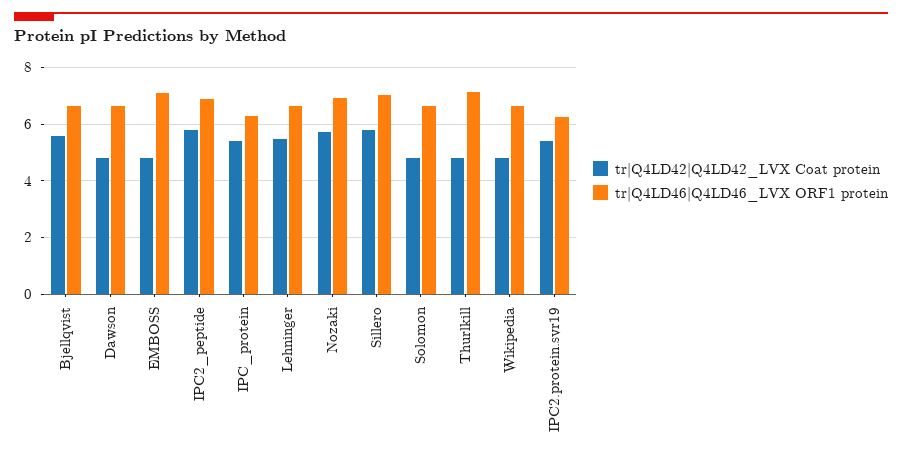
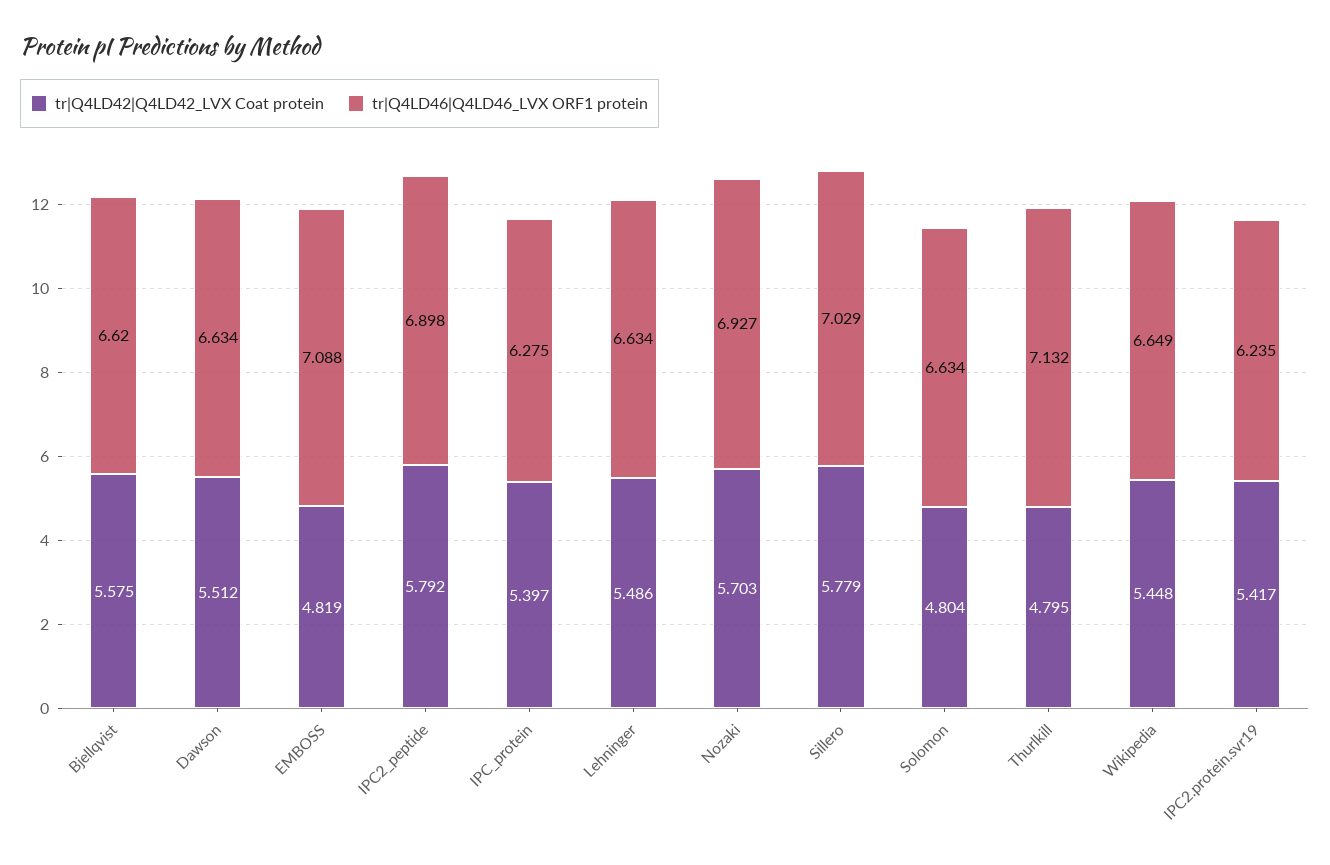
  {
    "tr|Q4LD42|Q4LD42_LVX Coat protein": {
      "Bjellqvist": 5.575,
-     "Dawson": 4.75,
+     "Dawson": 5.512,
      "EMBOSS": 4.819,
      "IPC2_peptide": 5.792,
      "IPC_protein": 5.397,
      "Lehninger": 5.486,
      "Nozaki": 5.703,
      "Sillero": 5.779,
      "Solomon": 4.804,
      "Thurlkill": 4.795,
-     "Wikipedia": 4.75,
+     "Wikipedia": 5.448,
      "IPC2.protein.svr19": 5.417
    },
    "tr|Q4LD46|Q4LD46_LVX ORF1 protein": {
      "Bjellqvist": 6.62,
      "Dawson": 6.634,
      "EMBOSS": 7.088,
      "IPC2_peptide": 6.898,
      "IPC_protein": 6.275,
      "Lehninger": 6.634,
      "Nozaki": 6.927,
      "Sillero": 7.029,
      "Solomon": 6.634,
      "Thurlkill": 7.132,
      "Wikipedia": 6.649,
      "IPC2.protein.svr19": 6.235
    }
  }

